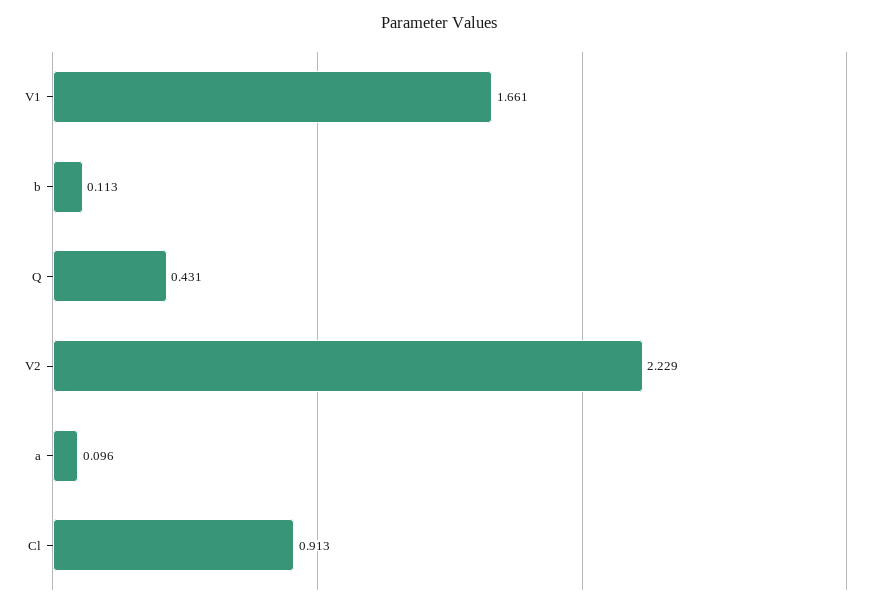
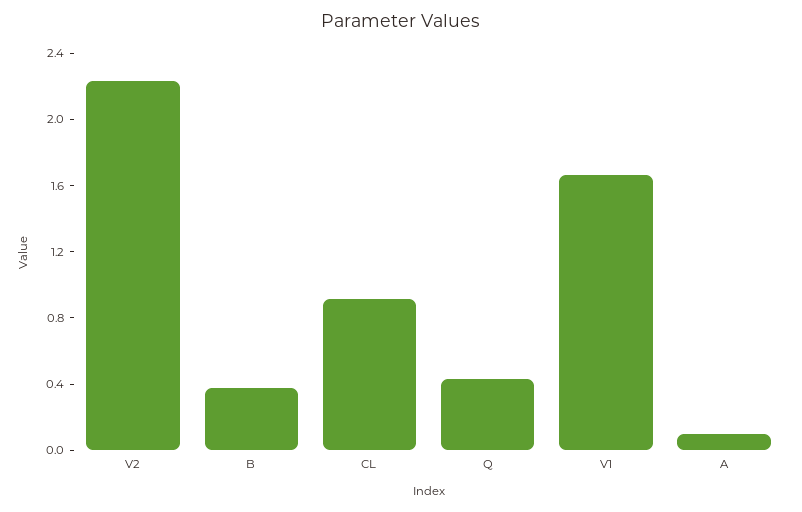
  {
    "V1": 1.661,
-   "b": 0.113,
+   "b": 0.4,
    "Q": 0.431,
    "V2": 2.229,
    "a": 0.096,
    "Cl": 0.913
  }

